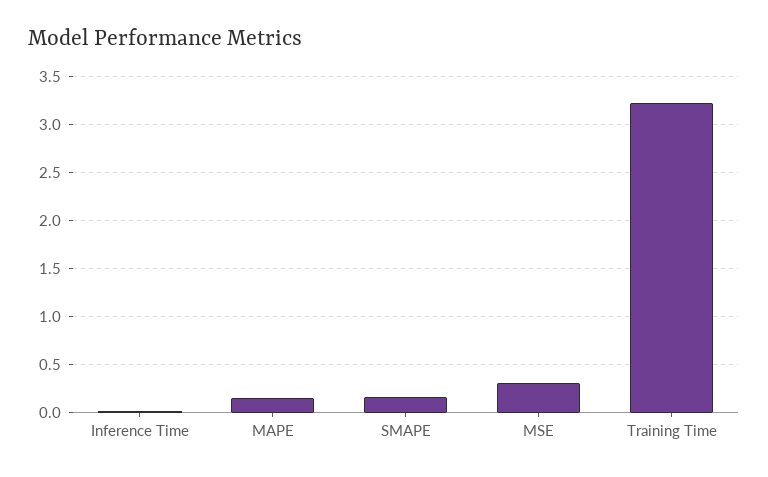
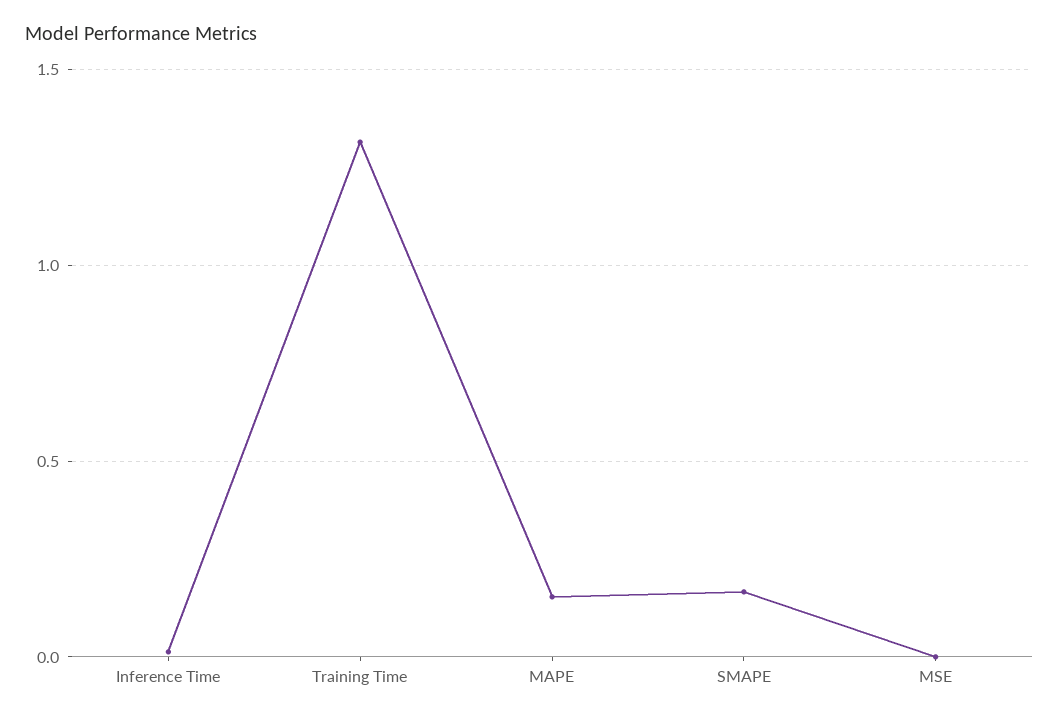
  {
    "Inference Time": 0,
    "MAPE": 0.15,
    "SMAPE": 0.15,
-   "MSE": 0.3,
+   "MSE": 0,
-   "Training Time": 3.2
+   "Training Time": 1.3
  }

